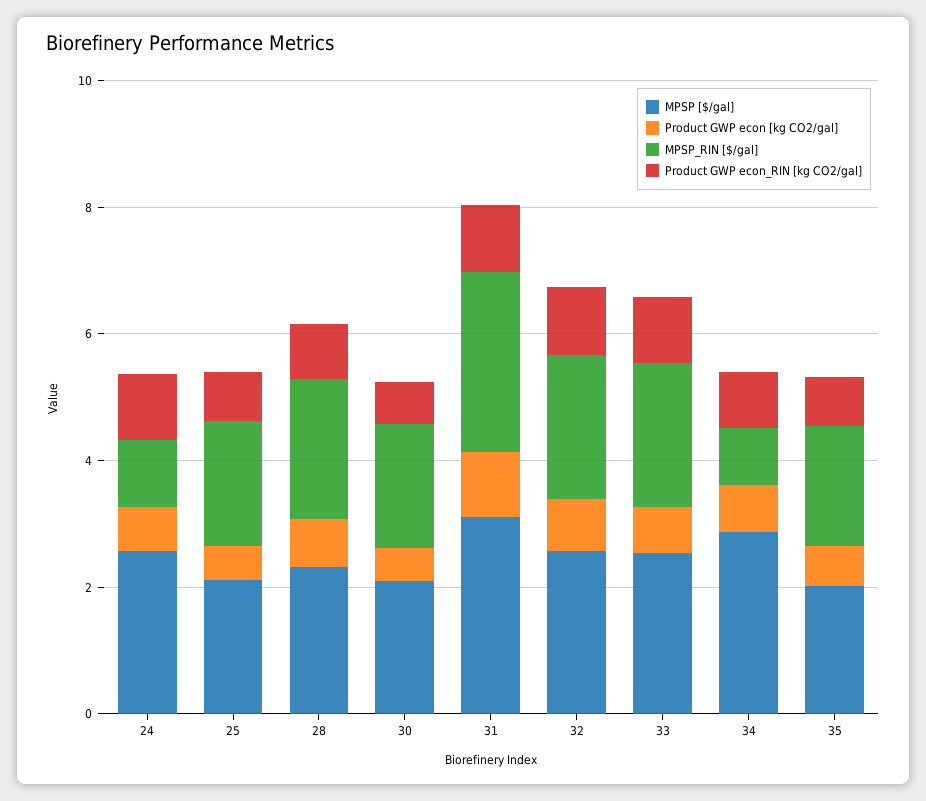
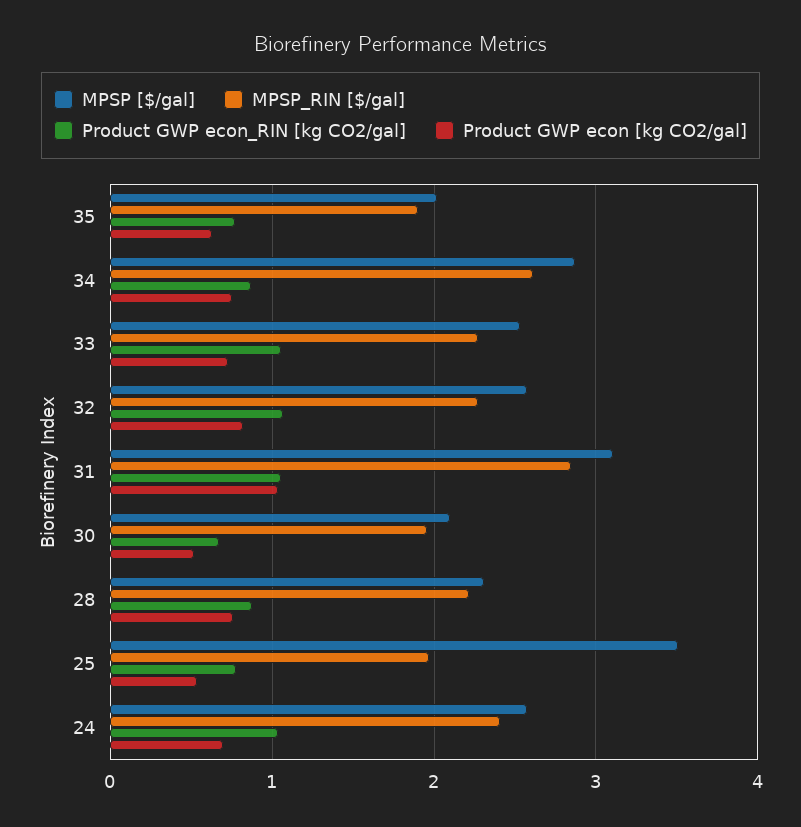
  {
    "MPSP [$/gal]": {
      "24": 2.6,
-     "25": 2,
+     "25": 3.5,
      "28": 2.3,
      "30": 2.1,
      "31": 3.1,
      "32": 2.6,
      "33": 2.5,
      "34": 2.9,
      "35": 2
    },
    "Product GWP econ [kg CO2/gal]": {
      "24": 0.7,
      "25": 0.5,
      "28": 0.8,
      "30": 0.5,
      "31": 1,
      "32": 0.8,
      "33": 0.7,
      "34": 0.8,
      "35": 0.6
    },
    "MPSP_RIN [$/gal]": {
-     "24": 1,
+     "24": 2.4,
      "25": 2,
      "28": 2.2,
      "30": 2,
      "31": 2.8,
      "32": 2.3,
      "33": 2.3,
-     "34": 1,
+     "34": 2.6,
      "35": 1.9
    },
    "Product GWP econ_RIN [kg CO2/gal]": {
      "24": 1,
      "25": 0.8,
      "28": 0.9,
      "30": 0.7,
      "31": 1.1,
      "32": 1.1,
      "33": 1.1,
      "34": 0.9,
      "35": 0.8
    }
  }

